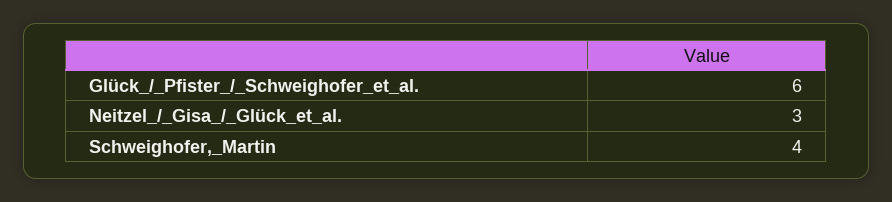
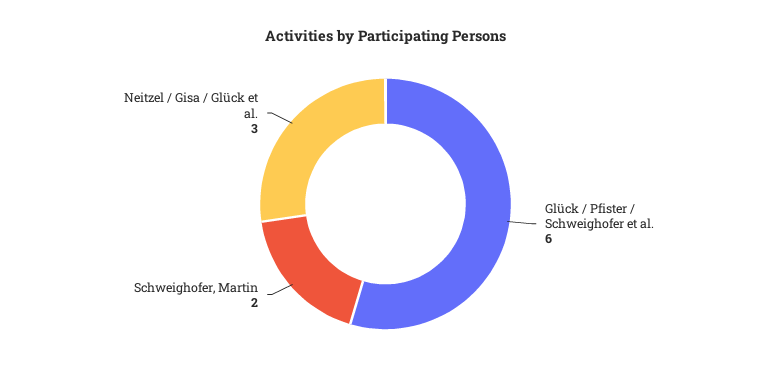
  {
    "Glück_/_Pfister_/_Schweighofer_et_al.": 6,
    "Neitzel_/_Gisa_/_Glück_et_al.": 3,
-   "Schweighofer,_Martin": 4
+   "Schweighofer,_Martin": 2
  }

